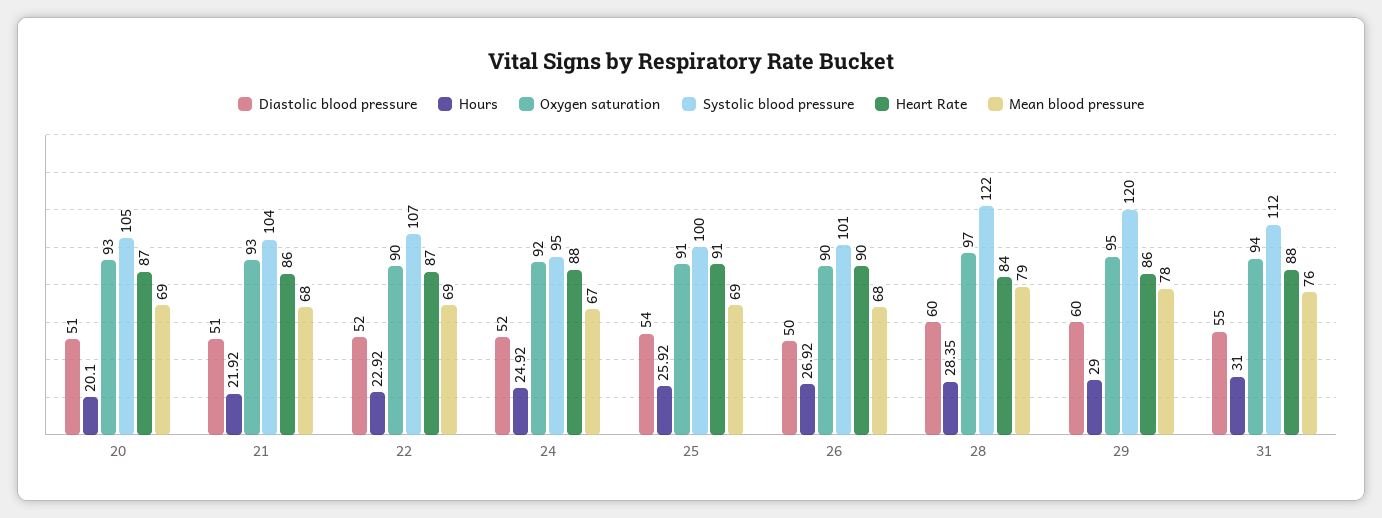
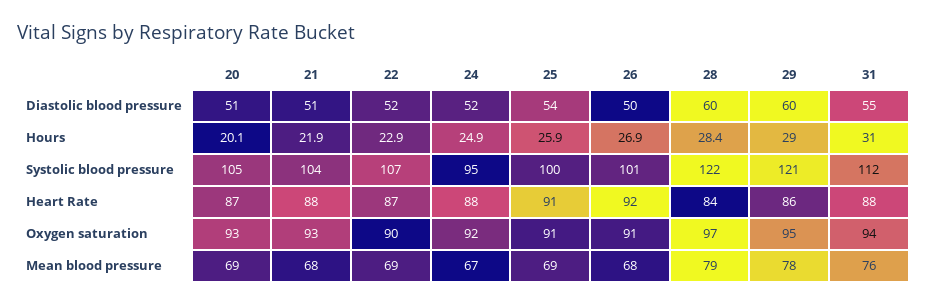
  {
    "Diastolic blood pressure": {
      "20": 51,
      "21": 51,
      "22": 52,
      "24": 52,
      "25": 54,
      "26": 50,
      "28": 60,
      "29": 60,
      "31": 55
    },
    "Hours": {
      "20": 20.1,
      "21": 21.92,
      "22": 22.92,
      "24": 24.92,
      "25": 25.92,
      "26": 26.92,
      "28": 28.35,
      "29": 29,
      "31": 31
    },
    "Oxygen saturation": {
      "20": 93,
      "21": 93,
      "22": 90,
      "24": 92,
      "25": 91,
-     "26": 90,
+     "26": 91,
      "28": 97,
      "29": 95,
      "31": 94
    },
    "Systolic blood pressure": {
      "20": 105,
      "21": 104,
      "22": 107,
      "24": 95,
      "25": 100,
      "26": 101,
      "28": 122,
-     "29": 120,
+     "29": 121,
      "31": 112
    },
    "Heart Rate": {
      "20": 87,
-     "21": 86,
+     "21": 88,
      "22": 87,
      "24": 88,
      "25": 91,
-     "26": 90,
+     "26": 92,
      "28": 84,
      "29": 86,
      "31": 88
    },
    "Mean blood pressure": {
      "20": 69,
      "21": 68,
      "22": 69,
      "24": 67,
      "25": 69,
      "26": 68,
      "28": 79,
      "29": 78,
      "31": 76
    }
  }

